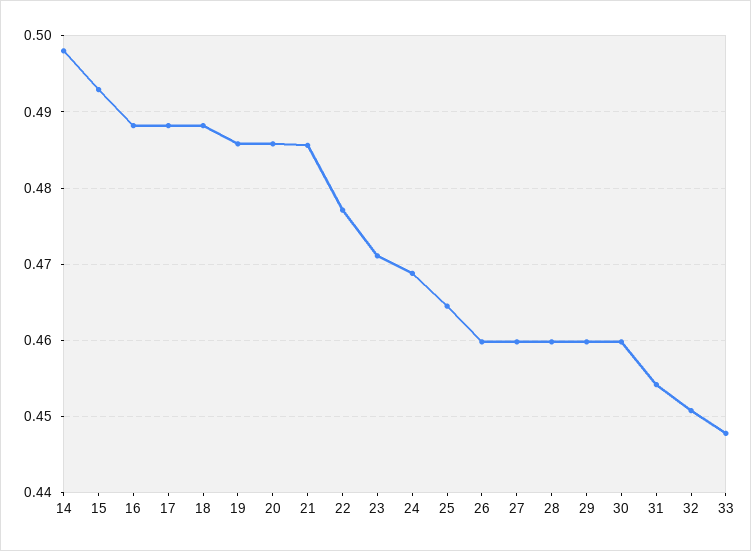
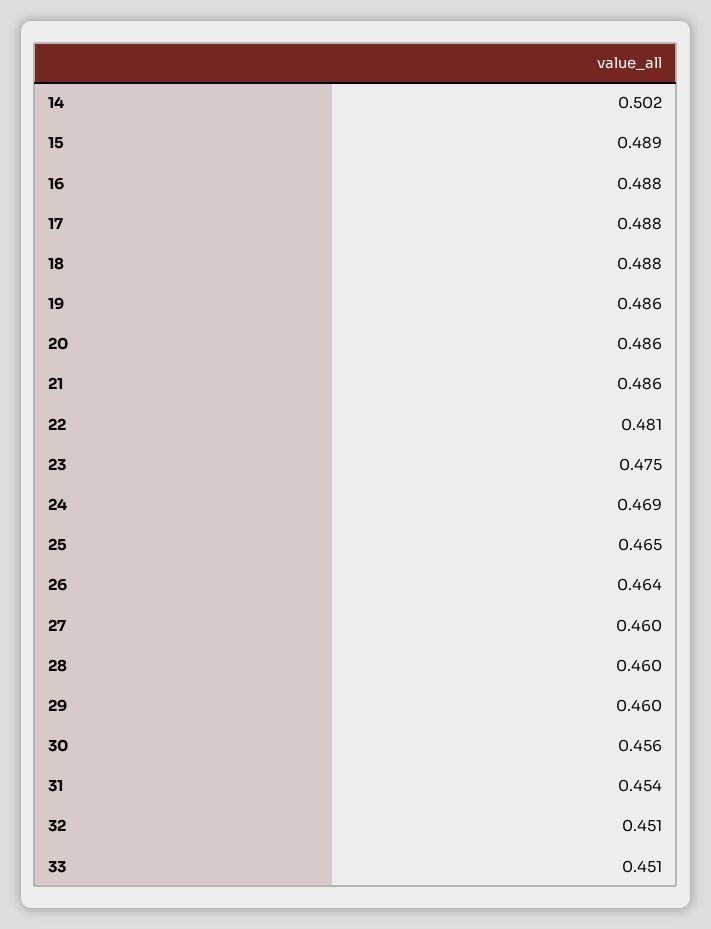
  {
-   "14": 0.498,
+   "14": 0.502,
-   "15": 0.493,
+   "15": 0.489,
    "16": 0.488,
    "17": 0.488,
    "18": 0.488,
    "19": 0.486,
    "20": 0.486,
    "21": 0.486,
-   "22": 0.477,
+   "22": 0.481,
-   "23": 0.471,
+   "23": 0.475,
    "24": 0.469,
    "25": 0.465,
-   "26": 0.46,
+   "26": 0.464,
    "27": 0.46,
    "28": 0.46,
    "29": 0.46,
-   "30": 0.46,
+   "30": 0.456,
    "31": 0.454,
    "32": 0.451,
-   "33": 0.448
+   "33": 0.451
  }

